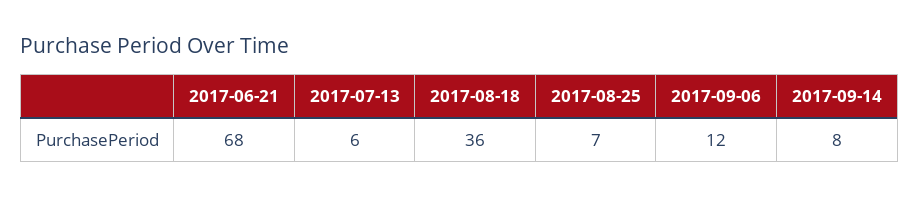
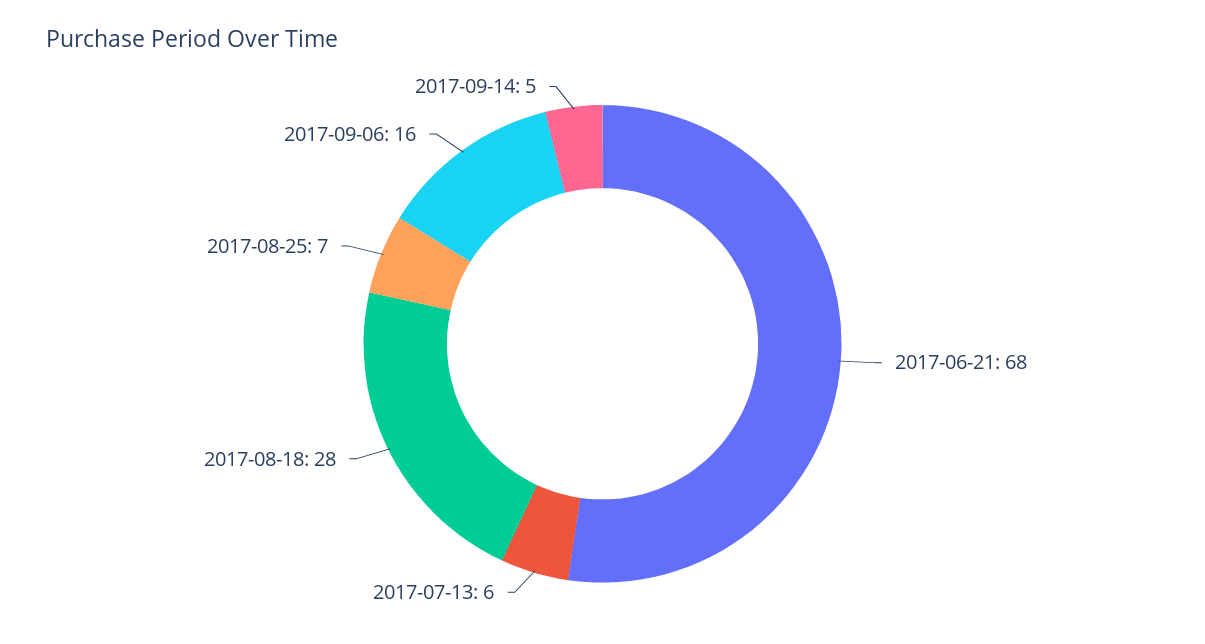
  {
    "2017-06-21": 68,
    "2017-07-13": 6,
-   "2017-08-18": 36,
+   "2017-08-18": 28,
    "2017-08-25": 7,
-   "2017-09-06": 12,
+   "2017-09-06": 16,
-   "2017-09-14": 8
+   "2017-09-14": 5
  }

